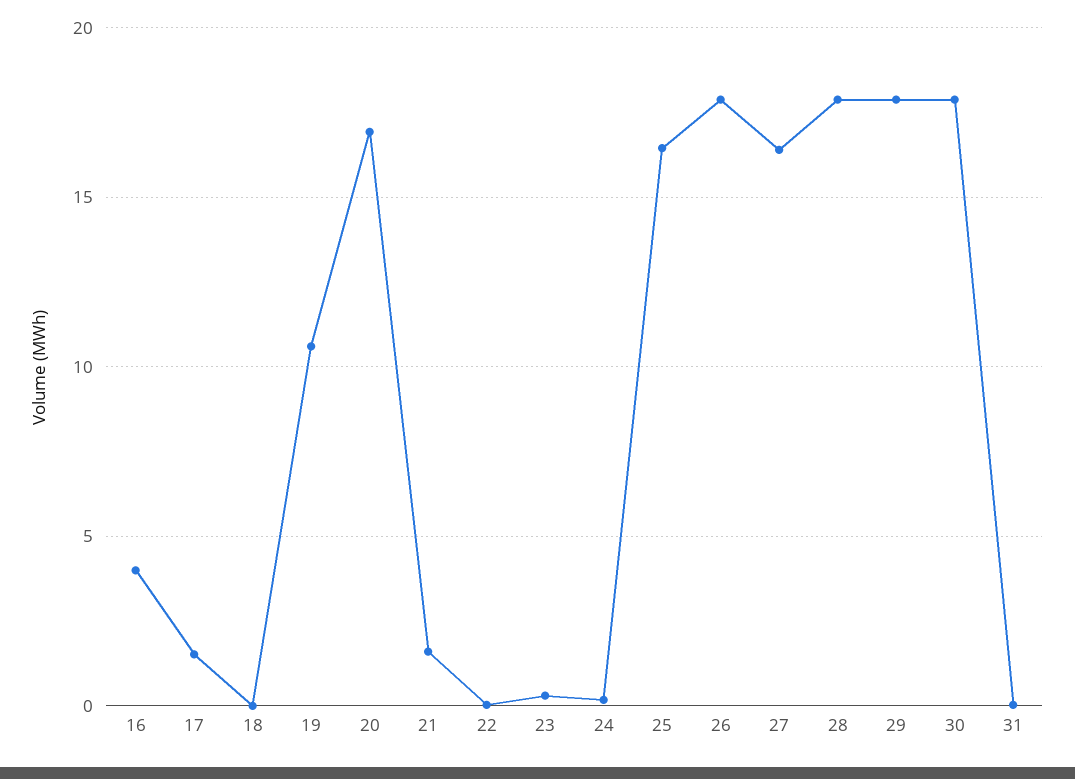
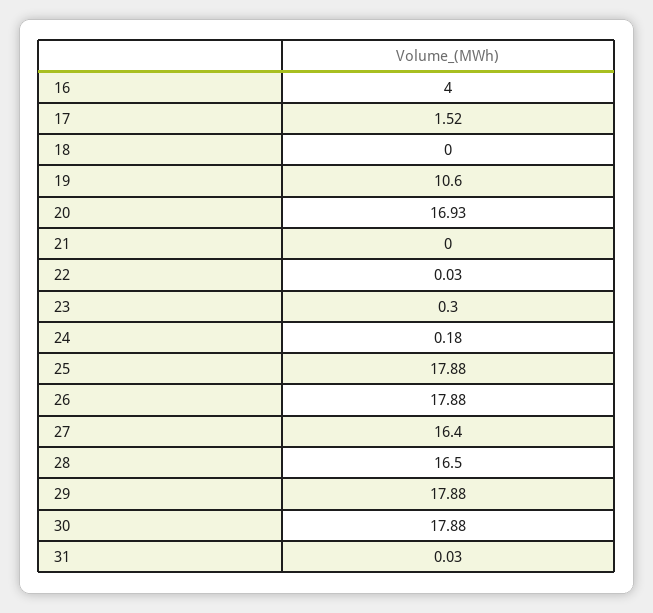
  {
    "16": 4,
    "17": 1.52,
    "18": 0,
    "19": 10.6,
    "20": 16.93,
-   "21": 1.5,
+   "21": 0,
    "22": 0.03,
    "23": 0.3,
    "24": 0.18,
-   "25": 16.5,
+   "25": 17.88,
    "26": 17.88,
    "27": 16.4,
-   "28": 18,
+   "28": 16.5,
    "29": 17.88,
    "30": 17.88,
    "31": 0.03
  }

